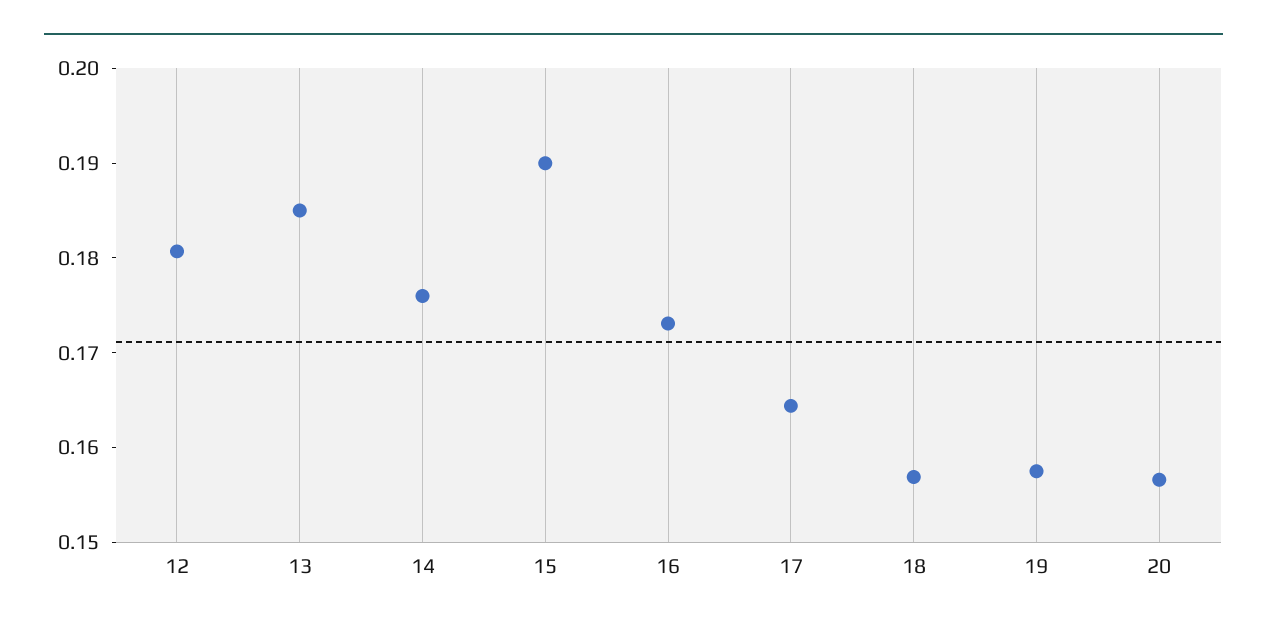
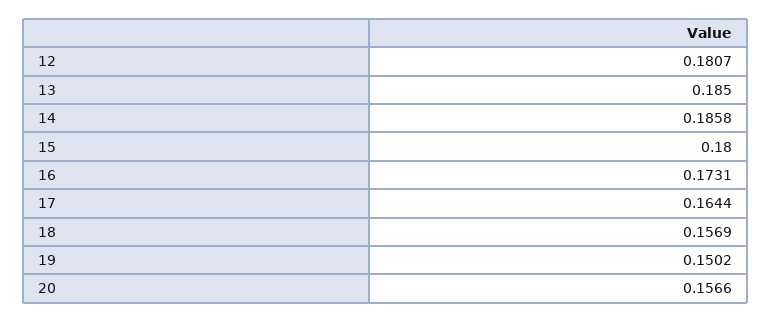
  {
    "12": 0.1807,
    "13": 0.185,
-   "14": 0.176,
+   "14": 0.1858,
-   "15": 0.19,
+   "15": 0.18,
    "16": 0.1731,
    "17": 0.1644,
    "18": 0.1569,
-   "19": 0.158,
+   "19": 0.1502,
    "20": 0.1566
  }

